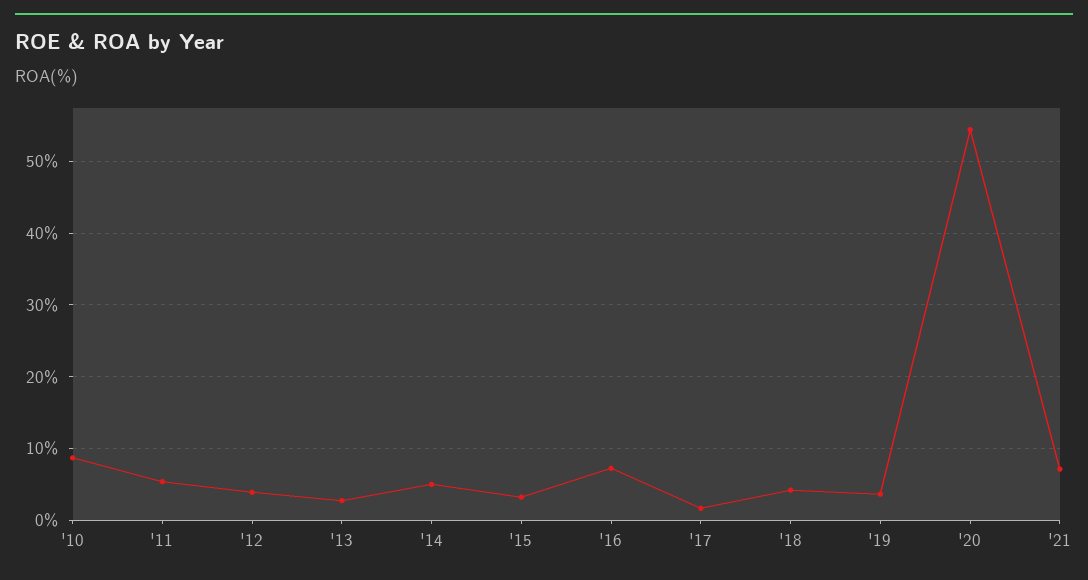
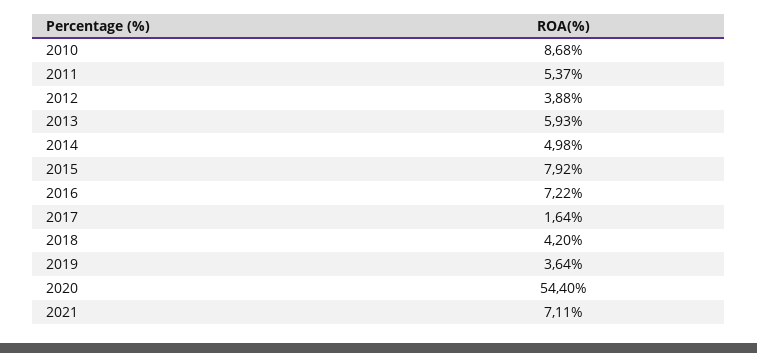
  {
    "'10": 8.68,
    "'11": 5.37,
    "'12": 3.88,
-   "'13": 3,
+   "'13": 5.93,
    "'14": 4.98,
-   "'15": 3,
+   "'15": 7.92,
    "'16": 7.22,
    "'17": 1.64,
    "'18": 4.2,
    "'19": 3.64,
    "'20": 54.4,
    "'21": 7.11
  }

